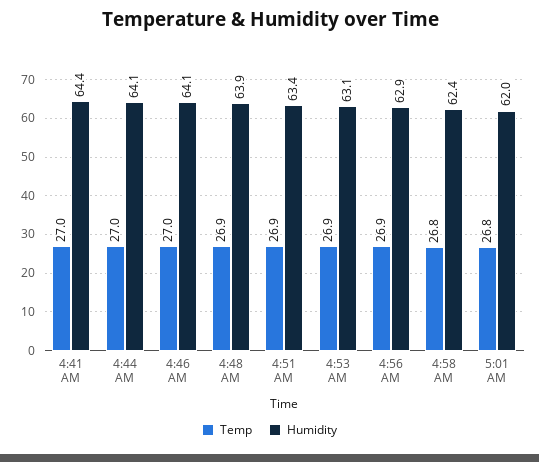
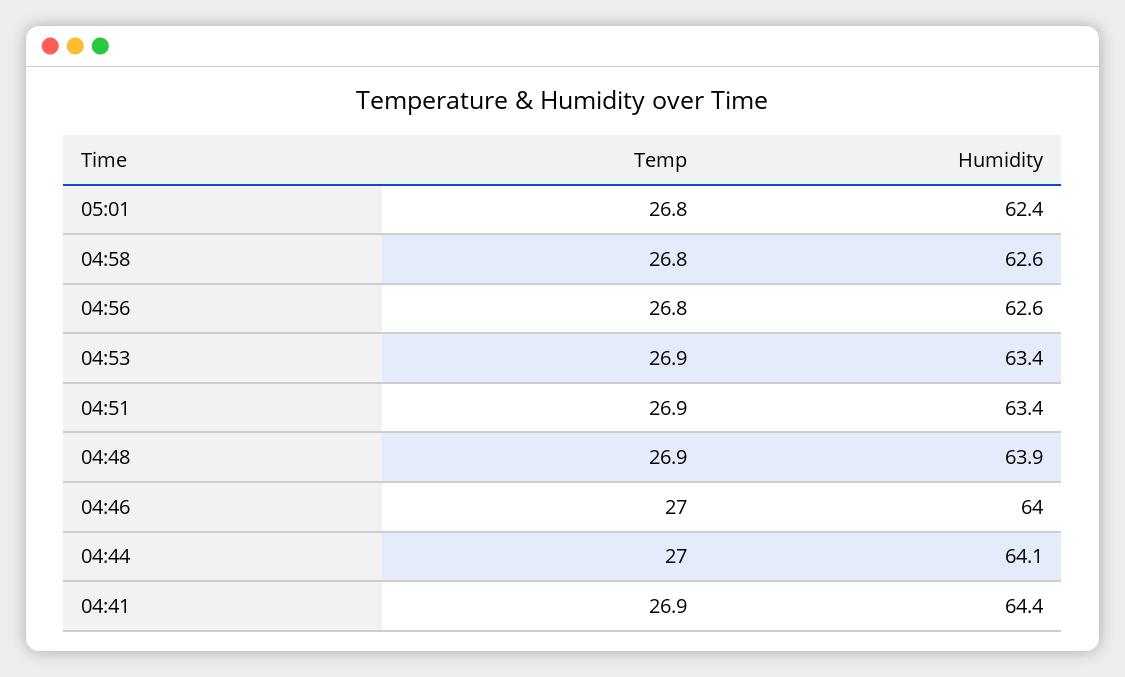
  {
    "Temp": {
-     "4:41 AM": 27,
+     "4:41 AM": 26.9,
      "4:44 AM": 27,
      "4:46 AM": 27,
      "4:48 AM": 26.9,
      "4:51 AM": 26.9,
      "4:53 AM": 26.9,
-     "4:56 AM": 26.9,
+     "4:56 AM": 26.8,
      "4:58 AM": 26.8,
      "5:01 AM": 26.8
    },
    "Humidity": {
      "4:41 AM": 64.4,
      "4:44 AM": 64.1,
-     "4:46 AM": 64.1,
+     "4:46 AM": 64,
      "4:48 AM": 63.9,
      "4:51 AM": 63.4,
-     "4:53 AM": 63.1,
+     "4:53 AM": 63.4,
-     "4:56 AM": 62.9,
+     "4:56 AM": 62.6,
-     "4:58 AM": 62.4,
+     "4:58 AM": 62.6,
-     "5:01 AM": 62
+     "5:01 AM": 62.4
    }
  }

